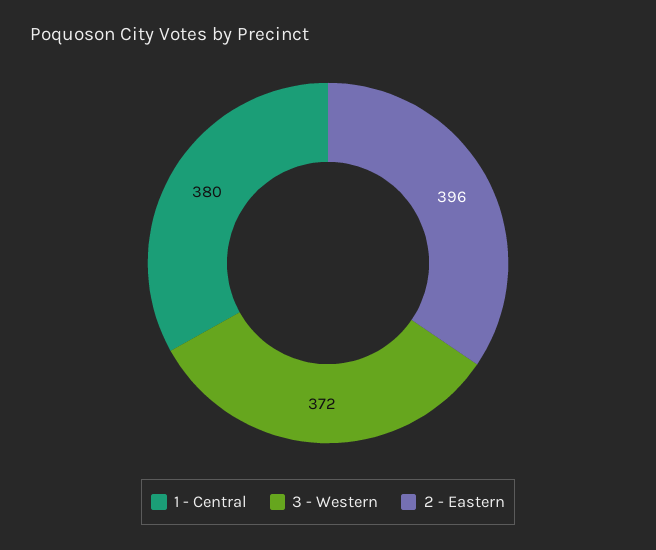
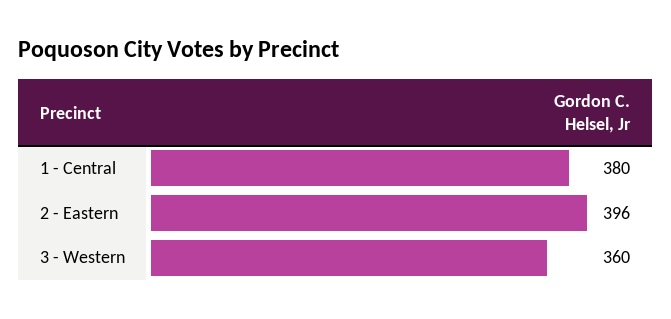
  {
    "1 - Central": 380,
-   "3 - Western": 372,
+   "3 - Western": 360,
    "2 - Eastern": 396
  }

